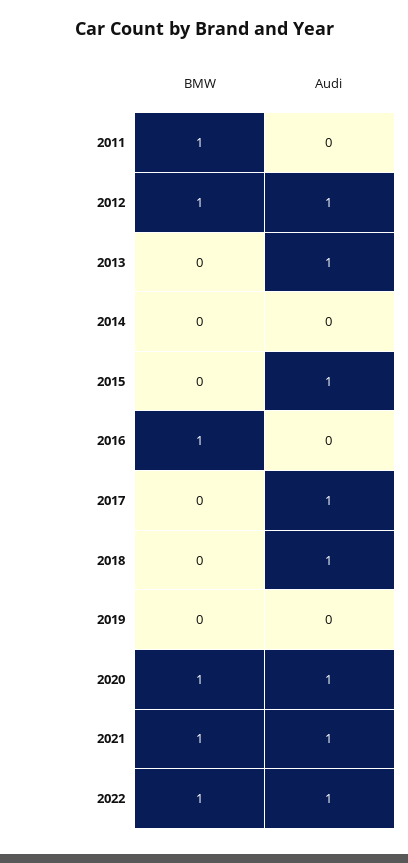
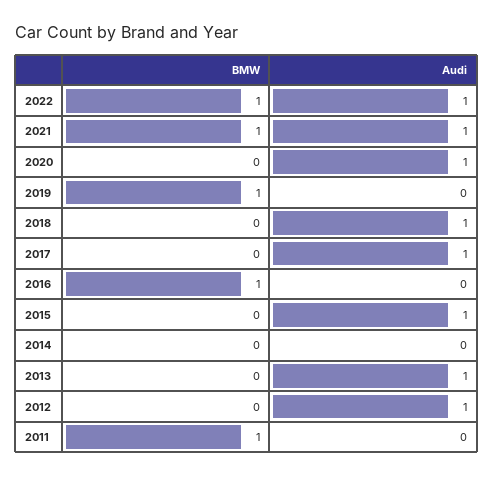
  {
    "BMW": {
      "2011": 1,
-     "2012": 1,
+     "2012": 0,
      "2013": 0,
      "2014": 0,
      "2015": 0,
      "2016": 1,
      "2017": 0,
      "2018": 0,
-     "2019": 0,
+     "2019": 1,
-     "2020": 1,
+     "2020": 0,
      "2021": 1,
      "2022": 1
    },
    "Audi": {
      "2011": 0,
      "2012": 1,
      "2013": 1,
      "2014": 0,
      "2015": 1,
      "2016": 0,
      "2017": 1,
      "2018": 1,
      "2019": 0,
      "2020": 1,
      "2021": 1,
      "2022": 1
    }
  }

